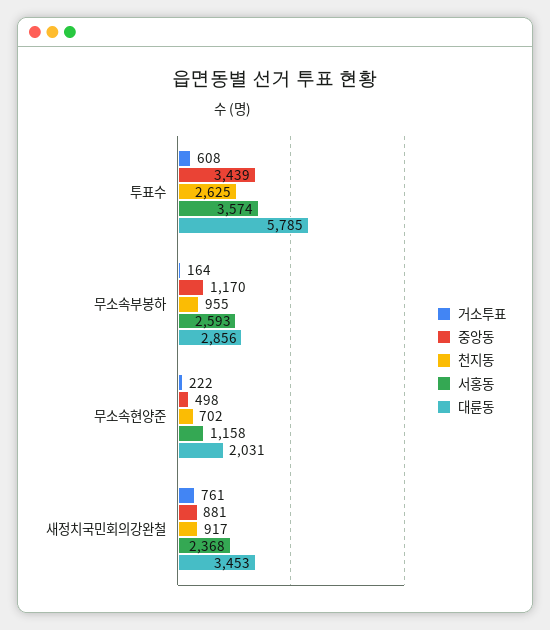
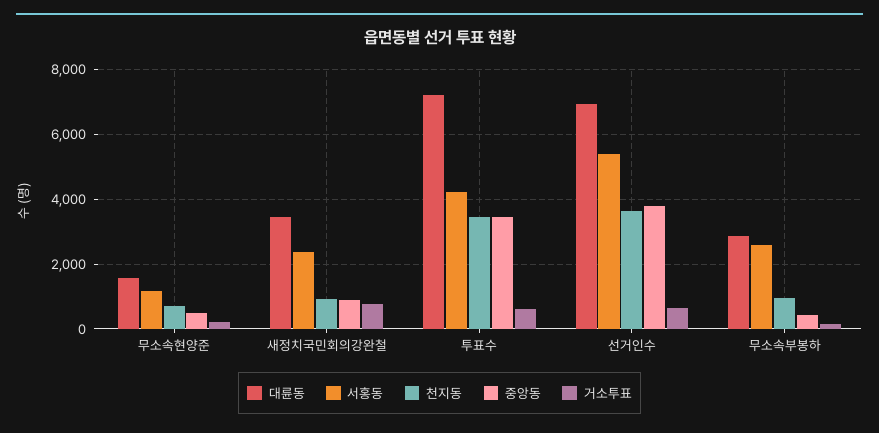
  {
    "거소투표": {
      "투표수": 608,
      "무소속부봉하": 164,
      "무소속현양준": 222,
-     "새정치국민회의강완철": 761
+     "새정치국민회의강완철": 761,
+     "선거인수": 600
    },
    "중앙동": {
      "투표수": 3439,
-     "무소속부봉하": 1170,
+     "무소속부봉하": 400,
      "무소속현양준": 498,
-     "새정치국민회의강완철": 881
+     "새정치국민회의강완철": 881,
+     "선거인수": 3800
    },
    "천지동": {
-     "투표수": 2625,
+     "투표수": 3400,
      "무소속부봉하": 955,
      "무소속현양준": 702,
-     "새정치국민회의강완철": 917
+     "새정치국민회의강완철": 917,
+     "선거인수": 3600
    },
    "서홍동": {
-     "투표수": 3574,
+     "투표수": 4200,
      "무소속부봉하": 2593,
      "무소속현양준": 1158,
-     "새정치국민회의강완철": 2368
+     "새정치국민회의강완철": 2368,
+     "선거인수": 5400
    },
    "대륜동": {
-     "투표수": 5785,
+     "투표수": 7200,
      "무소속부봉하": 2856,
-     "무소속현양준": 2031,
+     "무소속현양준": 1600,
-     "새정치국민회의강완철": 3453
+     "새정치국민회의강완철": 3453,
+     "선거인수": 7000
    }
  }

